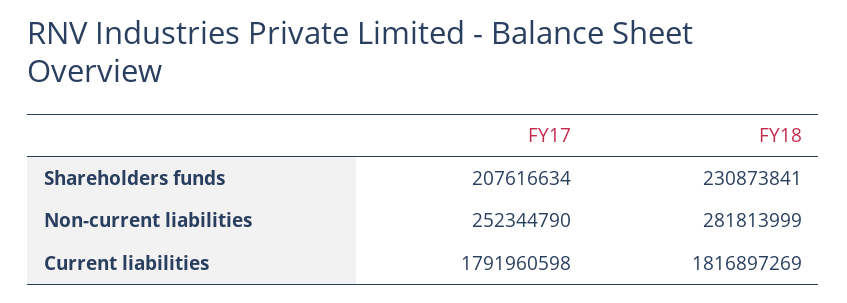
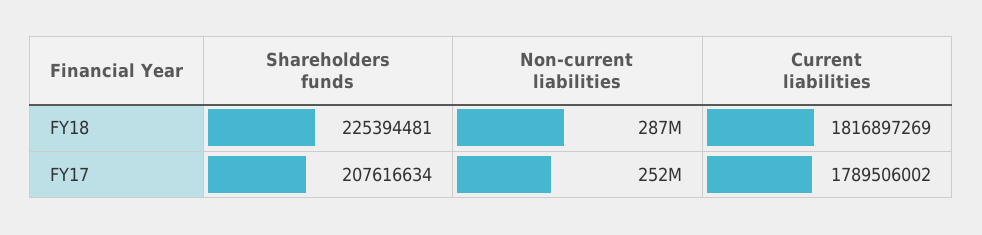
  {
    "FY17": {
      "Shareholders funds": 207616634,
      "Non-current liabilities": 252344790,
-     "Current liabilities": 1791960598
+     "Current liabilities": 1789506002
    },
    "FY18": {
-     "Shareholders funds": 230873841,
+     "Shareholders funds": 225394481,
-     "Non-current liabilities": 281813999,
+     "Non-current liabilities": 287000000,
      "Current liabilities": 1816897269
    }
  }

